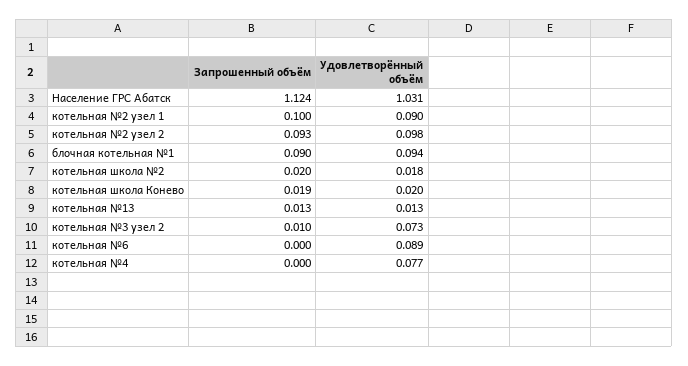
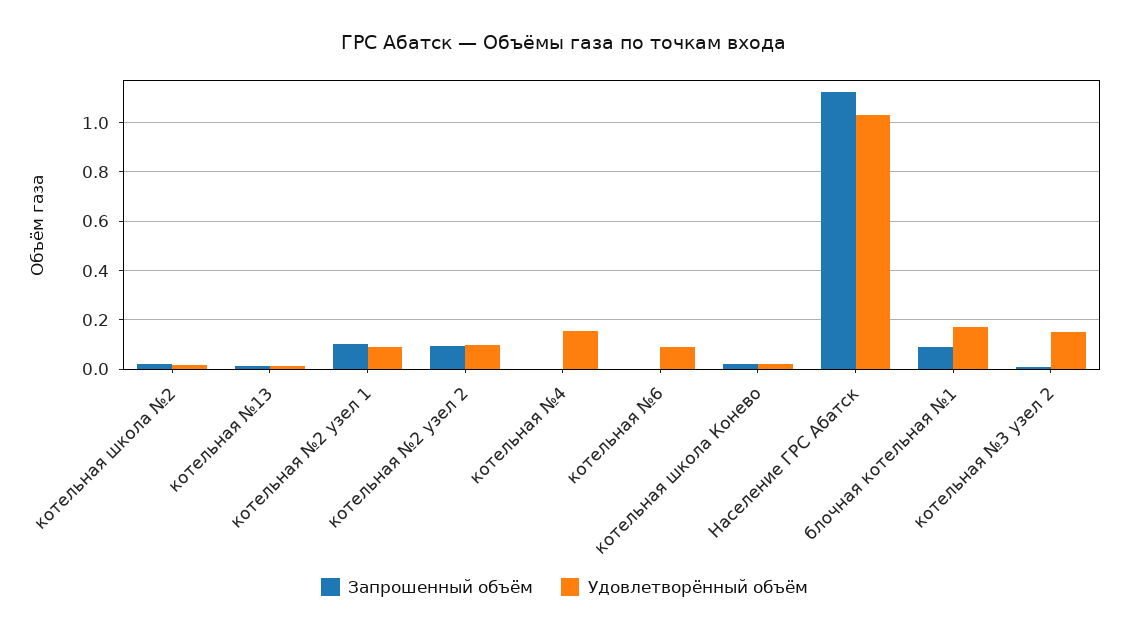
  {
    "Запрошенный объём": {
      "Население ГРС Абатск": 1.124,
      "котельная №2 узел 1": 0.1,
      "котельная №2 узел 2": 0.093,
      "блочная котельная №1": 0.09,
      "котельная школа №2": 0.02,
      "котельная школа Конево": 0.019,
      "котельная №13": 0.013,
      "котельная №3 узел 2": 0.01,
      "котельная №6": 0,
      "котельная №4": 0
    },
    "Удовлетворённый объём": {
      "Население ГРС Абатск": 1.031,
      "котельная №2 узел 1": 0.09,
      "котельная №2 узел 2": 0.098,
-     "блочная котельная №1": 0.094,
+     "блочная котельная №1": 0.175,
      "котельная школа №2": 0.018,
      "котельная школа Конево": 0.02,
      "котельная №13": 0.013,
-     "котельная №3 узел 2": 0.073,
+     "котельная №3 узел 2": 0.15,
      "котельная №6": 0.089,
-     "котельная №4": 0.077
+     "котельная №4": 0.15
    }
  }

